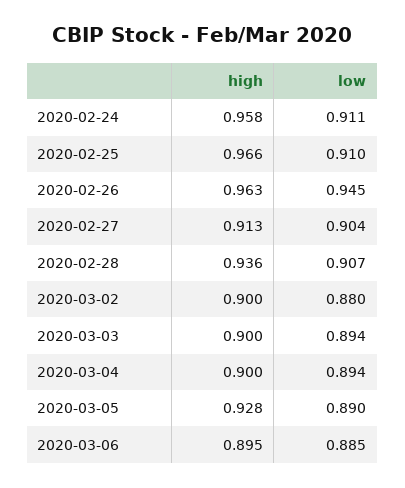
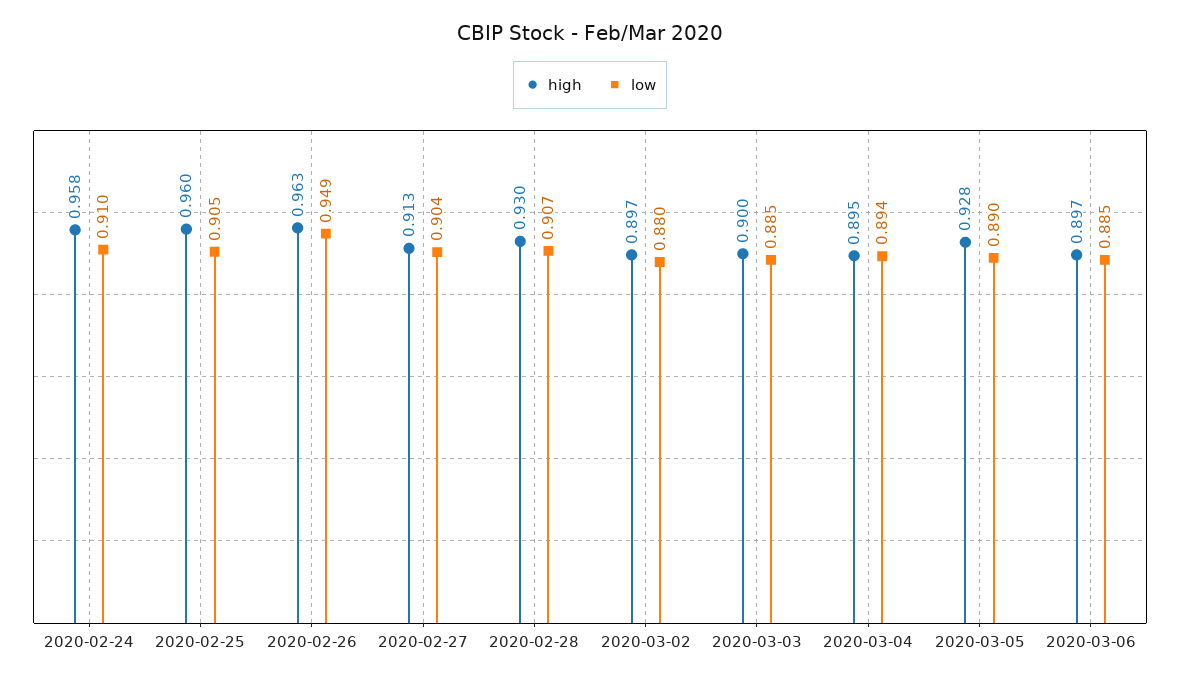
  {
    "high": {
      "2020-02-24": 0.958,
-     "2020-02-25": 0.966,
+     "2020-02-25": 0.96,
      "2020-02-26": 0.963,
      "2020-02-27": 0.913,
-     "2020-02-28": 0.936,
+     "2020-02-28": 0.93,
-     "2020-03-02": 0.9,
+     "2020-03-02": 0.897,
      "2020-03-03": 0.9,
-     "2020-03-04": 0.9,
+     "2020-03-04": 0.895,
      "2020-03-05": 0.928,
-     "2020-03-06": 0.895
+     "2020-03-06": 0.897
    },
    "low": {
-     "2020-02-24": 0.911,
+     "2020-02-24": 0.91,
-     "2020-02-25": 0.91,
+     "2020-02-25": 0.905,
-     "2020-02-26": 0.945,
+     "2020-02-26": 0.949,
      "2020-02-27": 0.904,
      "2020-02-28": 0.907,
      "2020-03-02": 0.88,
-     "2020-03-03": 0.894,
+     "2020-03-03": 0.885,
      "2020-03-04": 0.894,
      "2020-03-05": 0.89,
      "2020-03-06": 0.885
    }
  }

